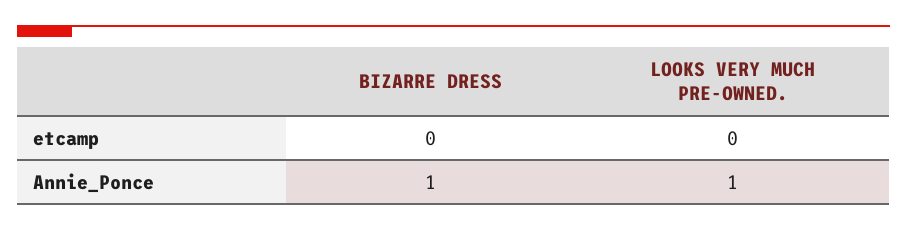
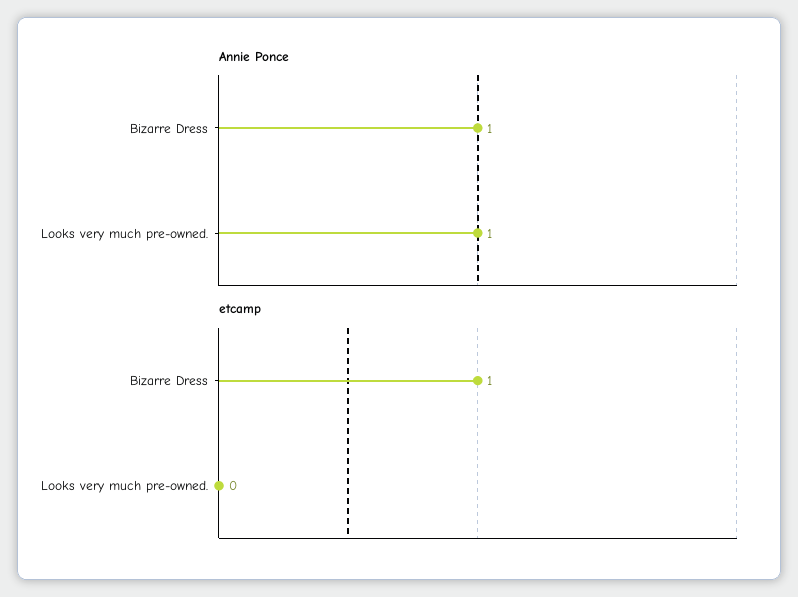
  {
    "etcamp": {
-     "BIZARRE DRESS": 0,
+     "BIZARRE DRESS": 1,
      "LOOKS VERY MUCH PRE-OWNED.": 0
    },
    "Annie_Ponce": {
      "BIZARRE DRESS": 1,
      "LOOKS VERY MUCH PRE-OWNED.": 1
    }
  }

